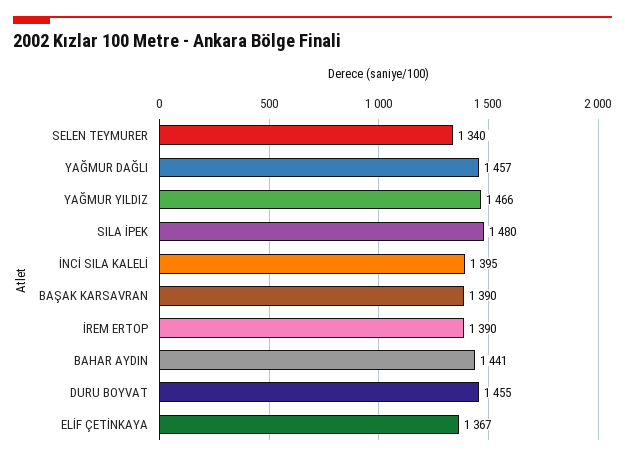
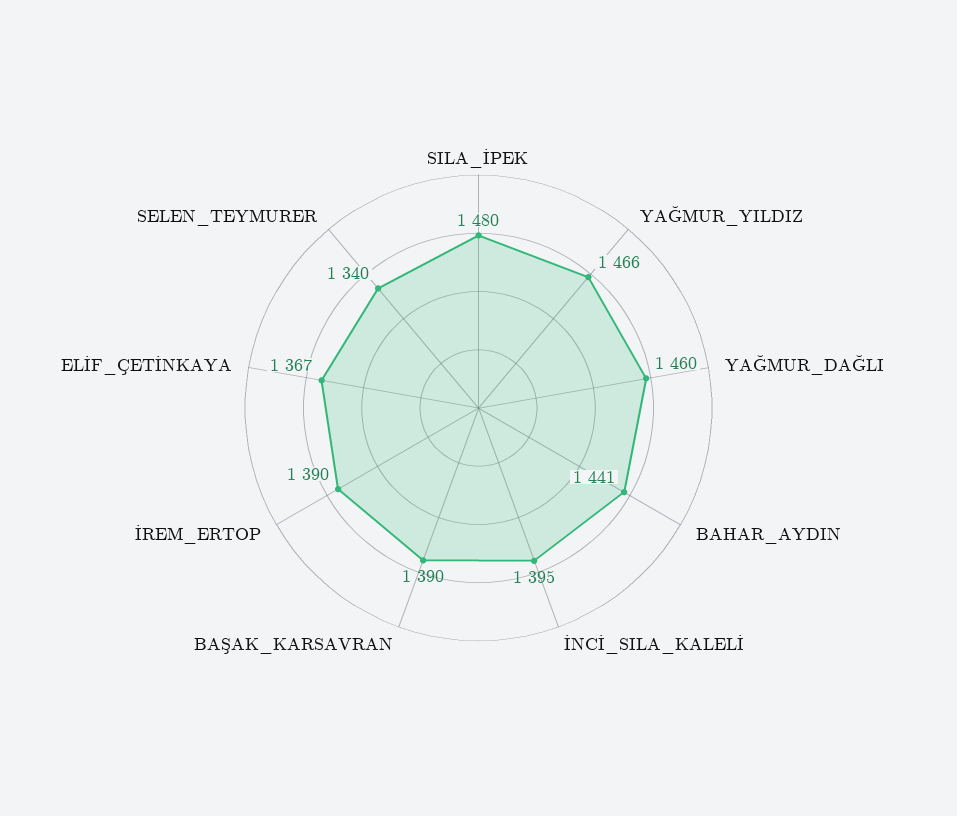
  {
    "SELEN TEYMURER": 1340,
-   "YAĞMUR DAĞLI": 1457,
+   "YAĞMUR DAĞLI": 1460,
    "YAĞMUR YILDIZ": 1466,
    "SILA İPEK": 1480,
    "İNCİ SILA KALELİ": 1395,
    "BAŞAK KARSAVRAN": 1390,
    "İREM ERTOP": 1390,
    "BAHAR AYDIN": 1441,
-   "DURU BOYVAT": 1455,
    "ELİF ÇETİNKAYA": 1367
  }

